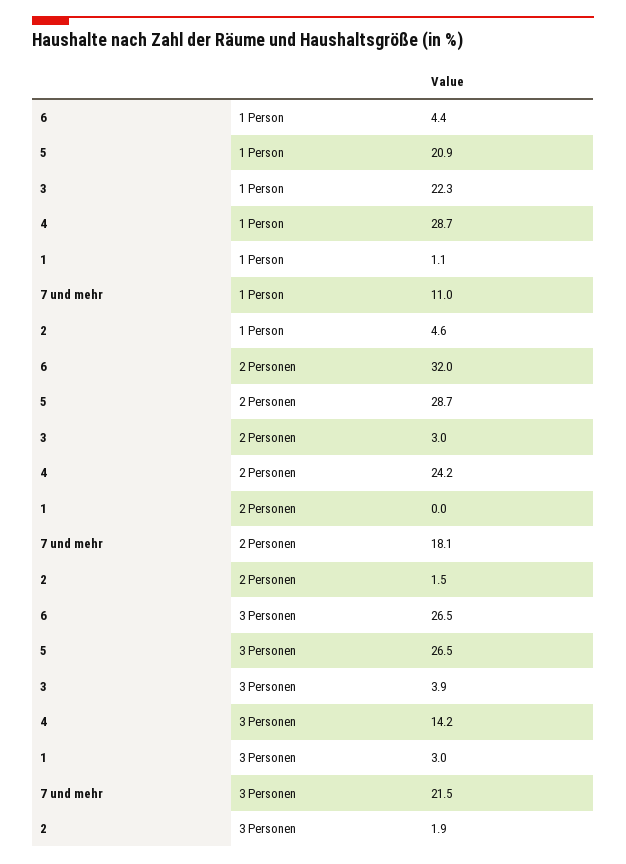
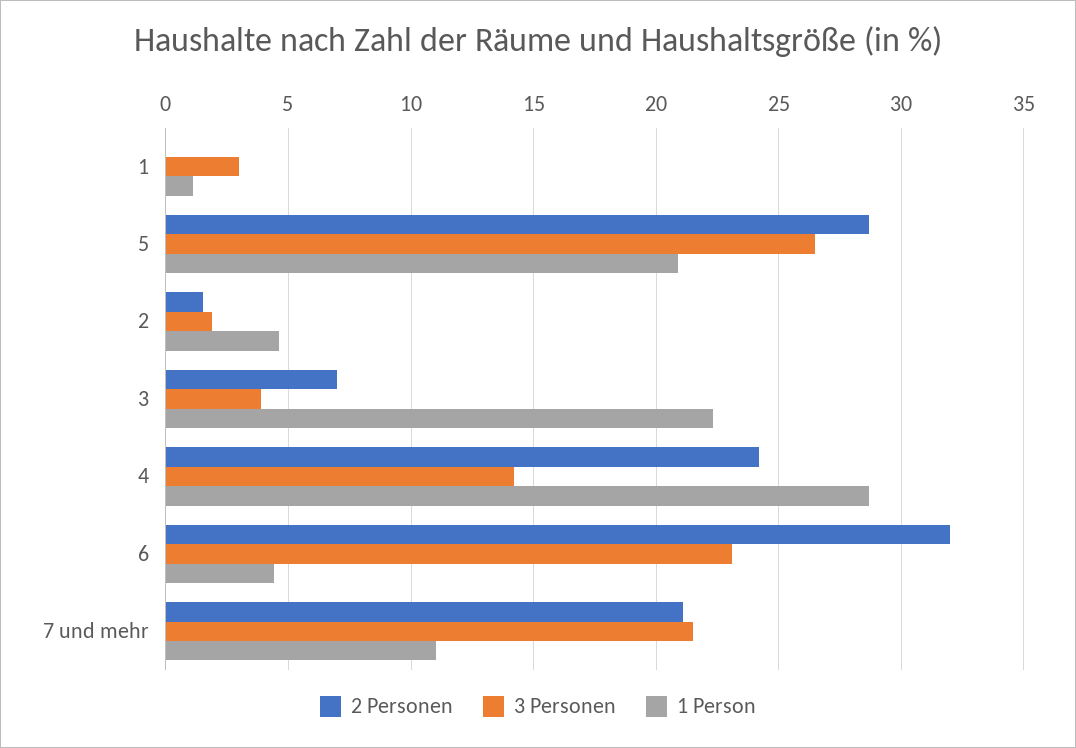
  {
    "1 Person": {
      "6": 4.4,
      "5": 20.9,
      "3": 22.3,
      "4": 28.7,
      "1": 1.1,
      "7 und mehr": 11,
      "2": 4.6
    },
    "2 Personen": {
      "6": 32,
      "5": 28.7,
-     "3": 3,
+     "3": 7,
      "4": 24.2,
      "1": 0,
-     "7 und mehr": 18.1,
+     "7 und mehr": 21,
      "2": 1.5
    },
    "3 Personen": {
-     "6": 26.5,
+     "6": 23,
      "5": 26.5,
      "3": 3.9,
      "4": 14.2,
      "1": 3,
      "7 und mehr": 21.5,
      "2": 1.9
    }
  }

